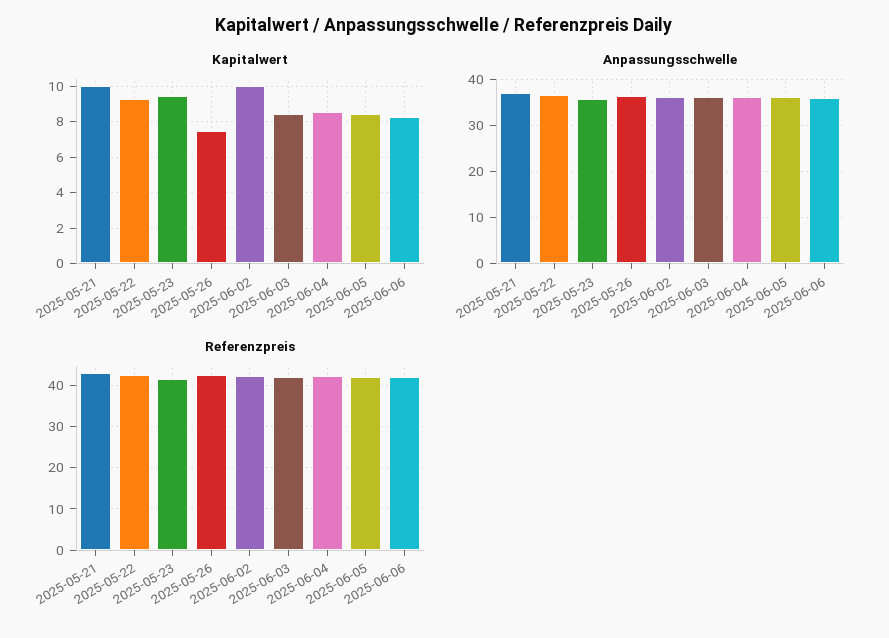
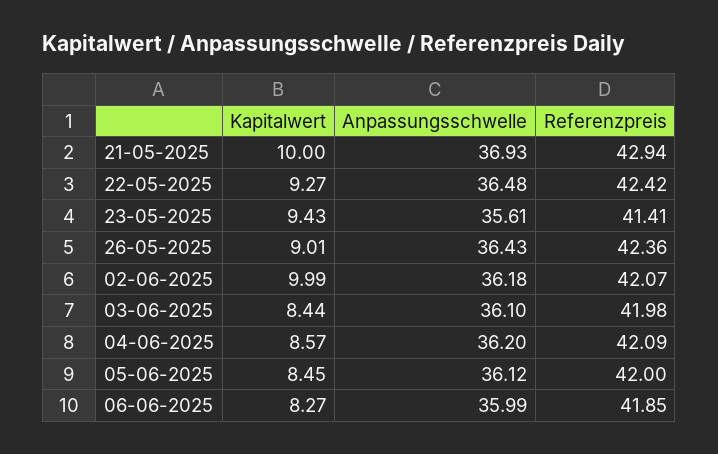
  {
    "Kapitalwert": {
      "2025-05-21": 10,
      "2025-05-22": 9.27,
      "2025-05-23": 9.43,
-     "2025-05-26": 7.5,
+     "2025-05-26": 9.01,
      "2025-06-02": 9.99,
      "2025-06-03": 8.44,
      "2025-06-04": 8.57,
      "2025-06-05": 8.45,
      "2025-06-06": 8.27
    },
    "Anpassungsschwelle": {
      "2025-05-21": 36.93,
      "2025-05-22": 36.48,
      "2025-05-23": 35.61,
      "2025-05-26": 36.43,
      "2025-06-02": 36.18,
      "2025-06-03": 36.1,
      "2025-06-04": 36.2,
      "2025-06-05": 36.12,
      "2025-06-06": 35.99
    },
    "Referenzpreis": {
      "2025-05-21": 42.94,
      "2025-05-22": 42.42,
      "2025-05-23": 41.41,
      "2025-05-26": 42.36,
      "2025-06-02": 42.07,
      "2025-06-03": 41.98,
      "2025-06-04": 42.09,
      "2025-06-05": 42,
      "2025-06-06": 41.85
    }
  }

